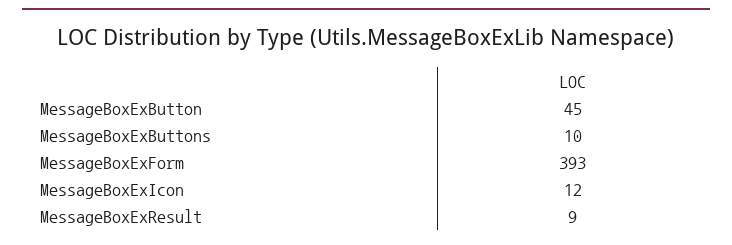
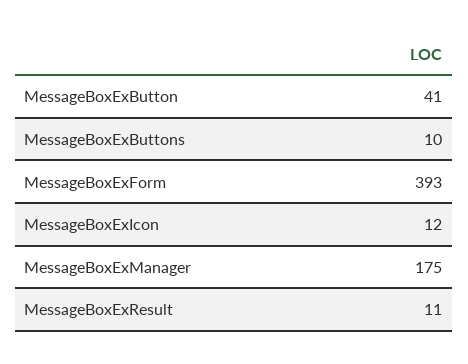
  {
-   "MessageBoxExButton": 45,
+   "MessageBoxExButton": 41,
    "MessageBoxExButtons": 10,
    "MessageBoxExForm": 393,
    "MessageBoxExIcon": 12,
-   "MessageBoxExResult": 9
+   "MessageBoxExResult": 11,
+   "MessageBoxExManager": 175
  }

